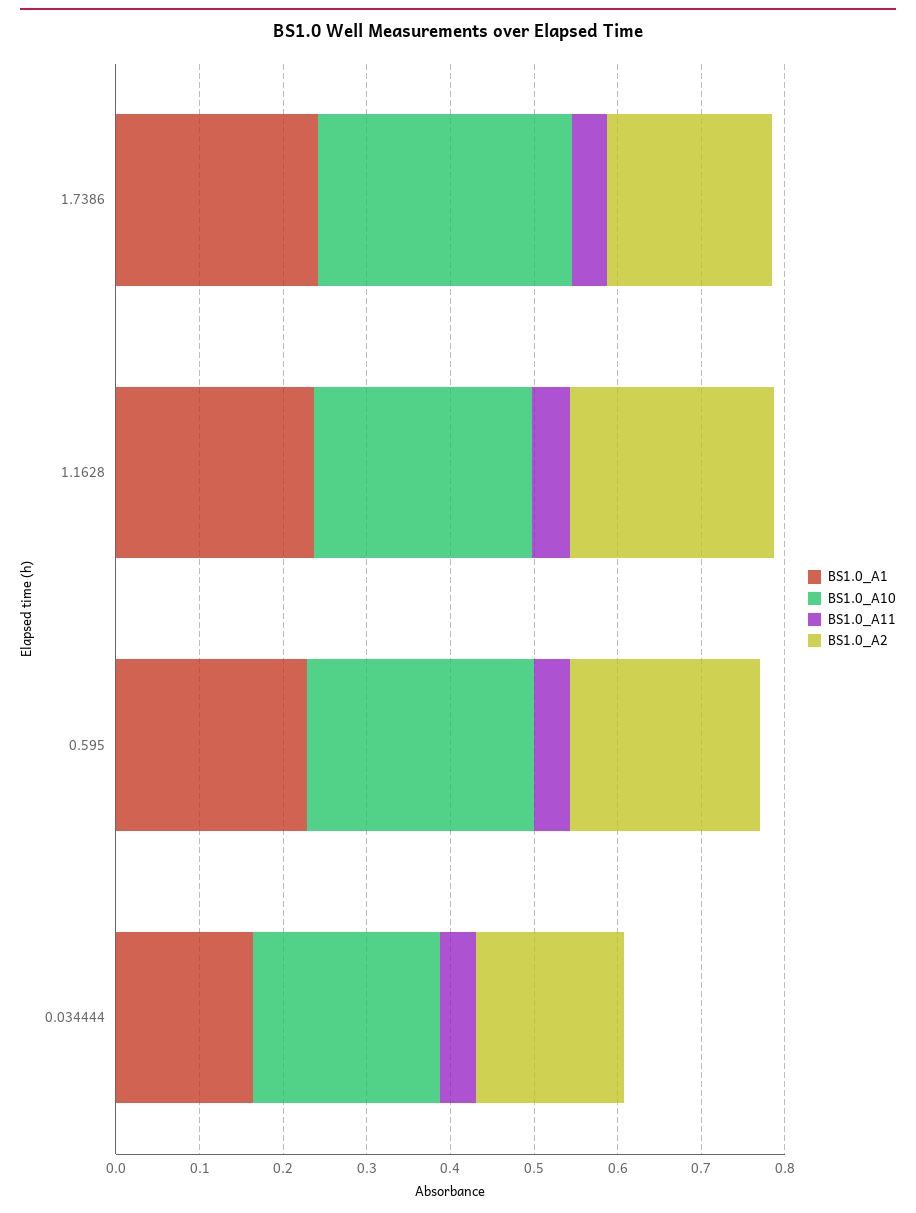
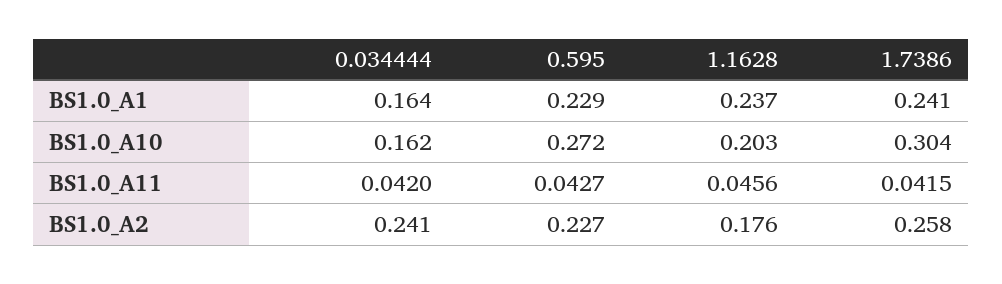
  {
    "BS1.0_A1": {
      "1.7386": 0.241,
      "1.1628": 0.237,
      "0.595": 0.229,
      "0.034444": 0.164
    },
    "BS1.0_A10": {
      "1.7386": 0.304,
-     "1.1628": 0.26,
+     "1.1628": 0.203,
      "0.595": 0.272,
-     "0.034444": 0.22
+     "0.034444": 0.162
    },
    "BS1.0_A11": {
      "1.7386": 0.0415,
      "1.1628": 0.0456,
      "0.595": 0.0427,
      "0.034444": 0.042
    },
    "BS1.0_A2": {
-     "1.7386": 0.2,
+     "1.7386": 0.258,
-     "1.1628": 0.24,
+     "1.1628": 0.176,
      "0.595": 0.227,
-     "0.034444": 0.18
+     "0.034444": 0.241
    }
  }

